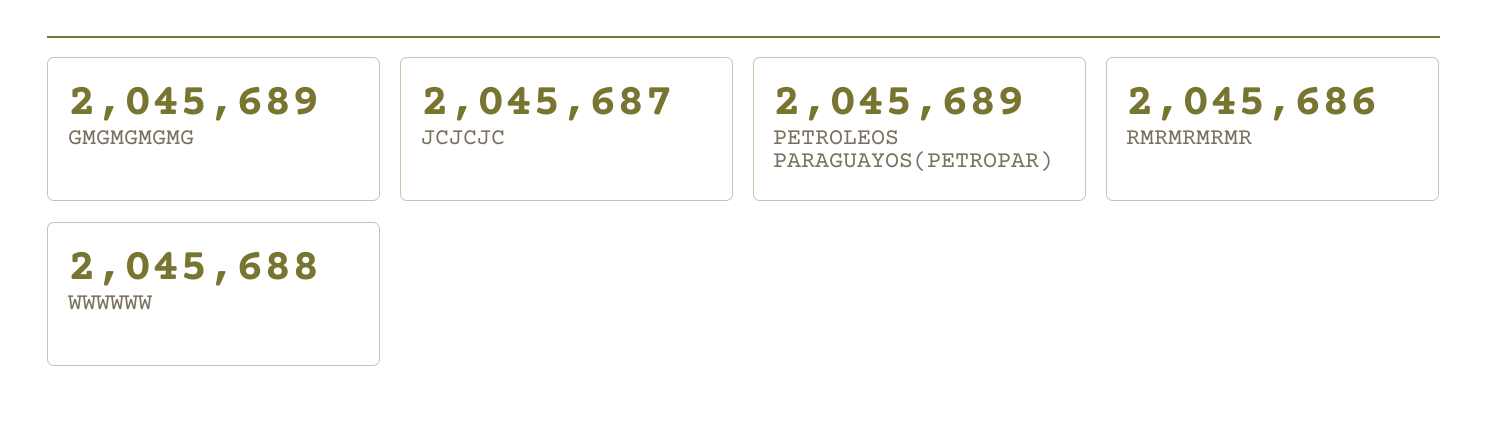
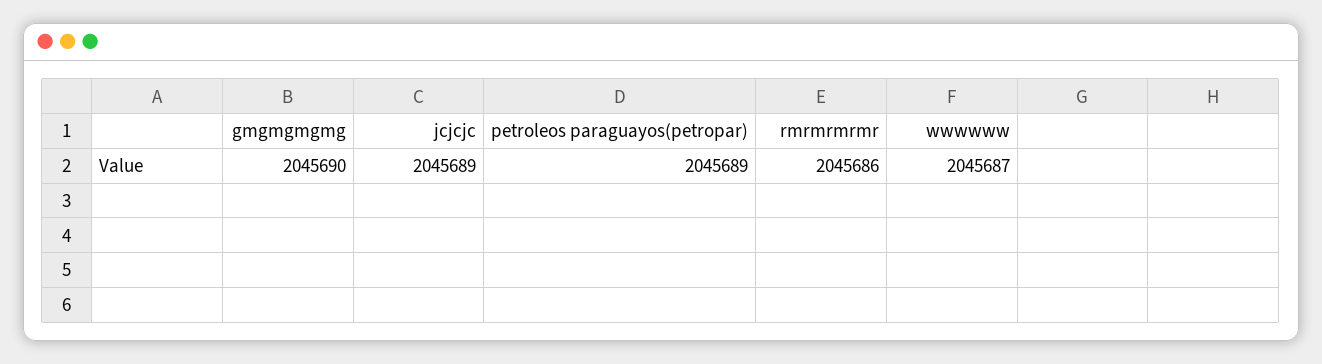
  {
-   "GMGMGMGMG": 2045689,
+   "GMGMGMGMG": 2045690,
-   "JCJCJC": 2045687,
+   "JCJCJC": 2045689,
    "PETROLEOS PARAGUAYOS(PETROPAR)": 2045689,
    "RMRMRMRMR": 2045686,
-   "WWWWWW": 2045688
+   "WWWWWW": 2045687
  }

